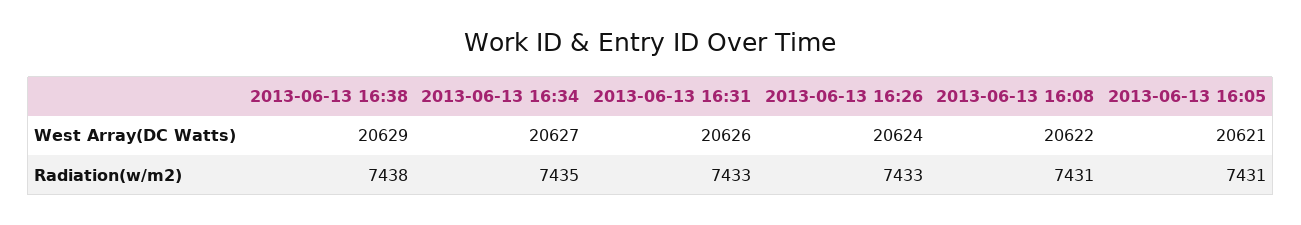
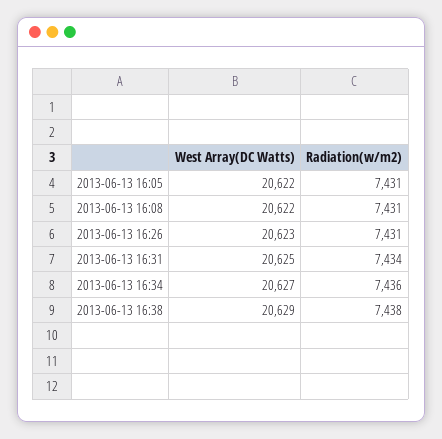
  {
    "2013-06-13 16:38": {
      "West Array(DC Watts)": 20629,
      "Radiation(w/m2)": 7438
    },
    "2013-06-13 16:34": {
      "West Array(DC Watts)": 20627,
-     "Radiation(w/m2)": 7435
+     "Radiation(w/m2)": 7436
    },
    "2013-06-13 16:31": {
-     "West Array(DC Watts)": 20626,
+     "West Array(DC Watts)": 20625,
-     "Radiation(w/m2)": 7433
+     "Radiation(w/m2)": 7434
    },
    "2013-06-13 16:26": {
-     "West Array(DC Watts)": 20624,
+     "West Array(DC Watts)": 20623,
-     "Radiation(w/m2)": 7433
+     "Radiation(w/m2)": 7431
    },
    "2013-06-13 16:08": {
      "West Array(DC Watts)": 20622,
      "Radiation(w/m2)": 7431
    },
    "2013-06-13 16:05": {
-     "West Array(DC Watts)": 20621,
+     "West Array(DC Watts)": 20622,
      "Radiation(w/m2)": 7431
    }
  }

